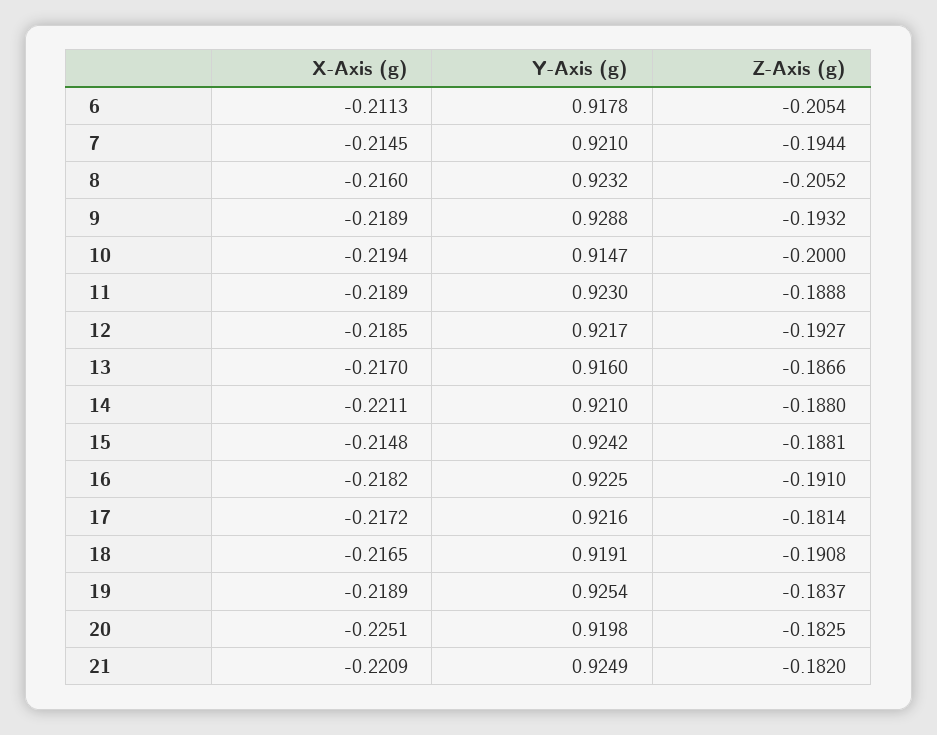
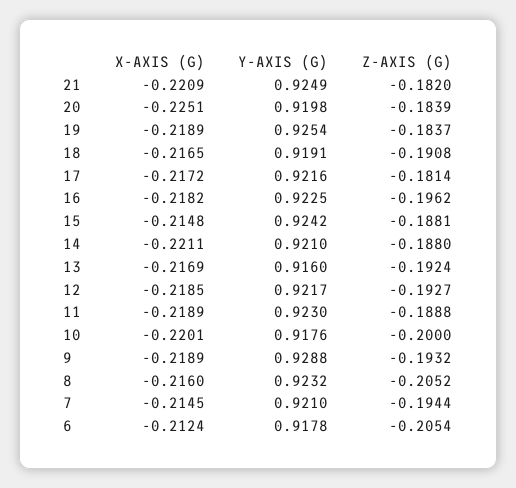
  {
    "X-Axis (g)": {
-     "6": -0.2113,
+     "6": -0.2124,
      "7": -0.2145,
      "8": -0.216,
      "9": -0.2189,
-     "10": -0.2194,
+     "10": -0.2201,
      "11": -0.2189,
      "12": -0.2185,
-     "13": -0.217,
+     "13": -0.2169,
      "14": -0.2211,
      "15": -0.2148,
      "16": -0.2182,
      "17": -0.2172,
      "18": -0.2165,
      "19": -0.2189,
      "20": -0.2251,
      "21": -0.2209
    },
    "Y-Axis (g)": {
      "6": 0.9178,
      "7": 0.921,
      "8": 0.9232,
      "9": 0.9288,
-     "10": 0.9147,
+     "10": 0.9176,
      "11": 0.923,
      "12": 0.9217,
      "13": 0.916,
      "14": 0.921,
      "15": 0.9242,
      "16": 0.9225,
      "17": 0.9216,
      "18": 0.9191,
      "19": 0.9254,
      "20": 0.9198,
      "21": 0.9249
    },
    "Z-Axis (g)": {
      "6": -0.2054,
      "7": -0.1944,
      "8": -0.2052,
      "9": -0.1932,
      "10": -0.2,
      "11": -0.1888,
      "12": -0.1927,
-     "13": -0.1866,
+     "13": -0.1924,
      "14": -0.188,
      "15": -0.1881,
-     "16": -0.191,
+     "16": -0.1962,
      "17": -0.1814,
      "18": -0.1908,
      "19": -0.1837,
-     "20": -0.1825,
+     "20": -0.1839,
      "21": -0.182
    }
  }

